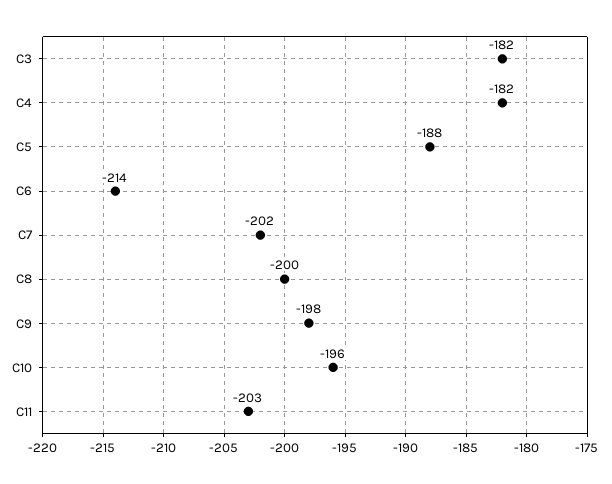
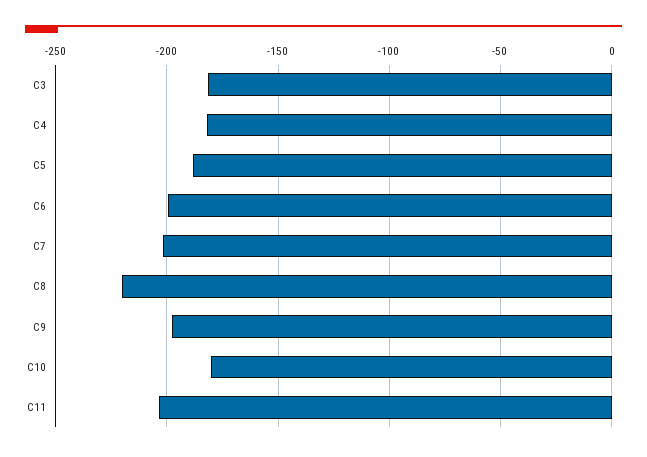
  {
    "C3": -182,
    "C4": -182,
    "C5": -188,
-   "C6": -214,
+   "C6": -200,
    "C7": -202,
-   "C8": -200,
+   "C8": -220,
    "C9": -198,
-   "C10": -196,
+   "C10": -180,
    "C11": -203
  }

